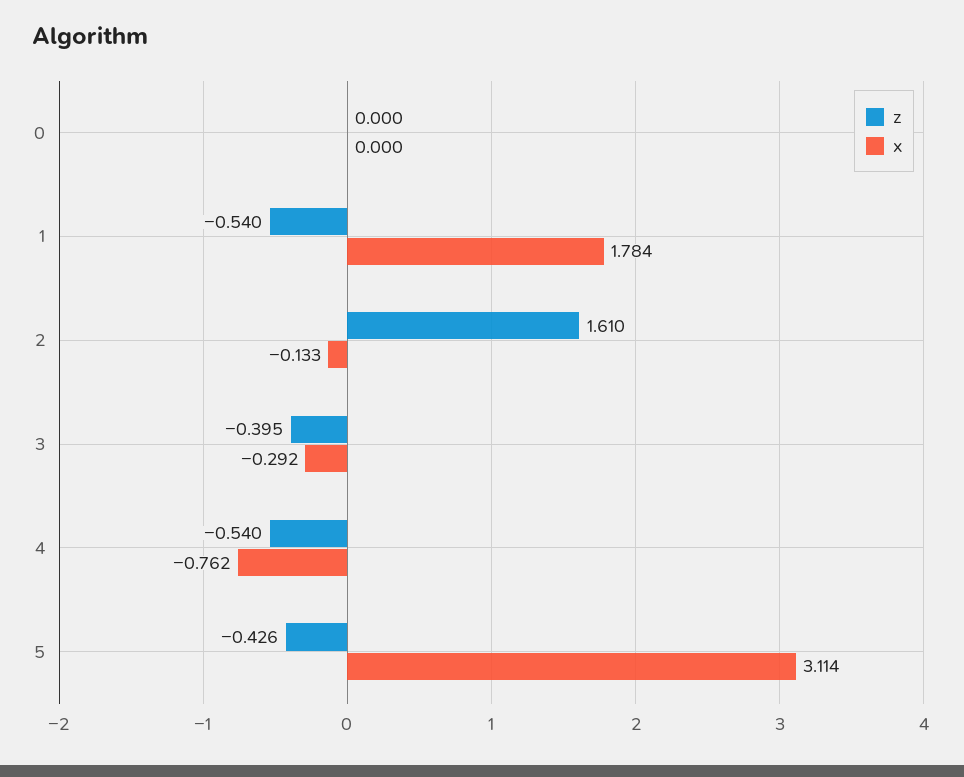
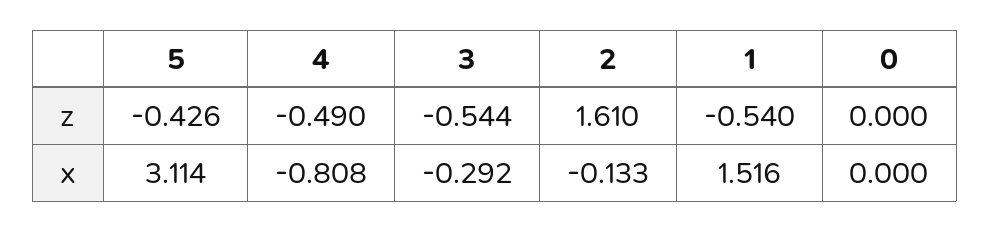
  {
    "z": {
      "0": 0,
      "1": -0.54,
      "2": 1.61,
-     "3": -0.395,
+     "3": -0.544,
-     "4": -0.54,
+     "4": -0.49,
      "5": -0.426
    },
    "x": {
      "0": 0,
-     "1": 1.784,
+     "1": 1.516,
      "2": -0.133,
      "3": -0.292,
-     "4": -0.762,
+     "4": -0.808,
      "5": 3.114
    }
  }

